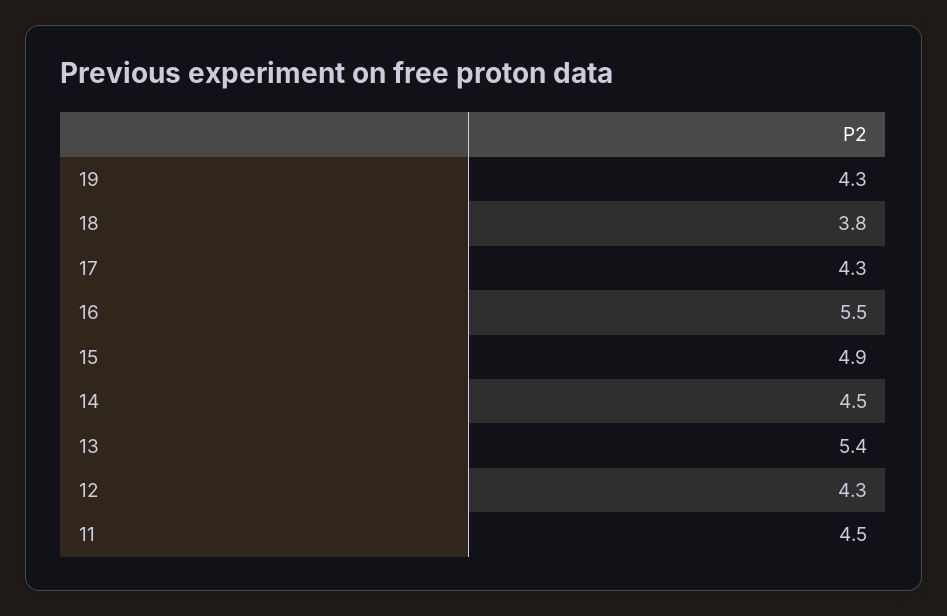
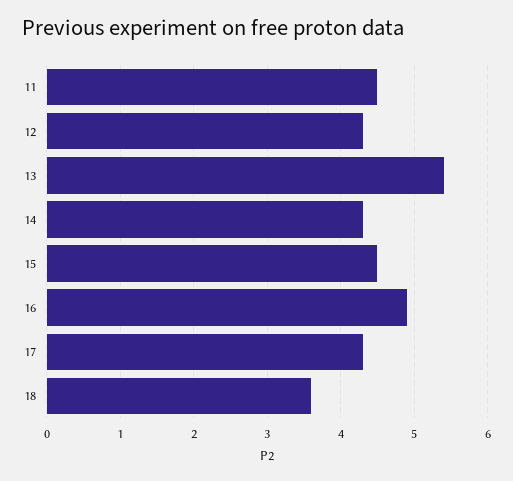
  {
-   "19": 4.3,
-   "18": 3.8,
+   "18": 3.6,
    "17": 4.3,
-   "16": 5.5,
+   "16": 4.9,
-   "15": 4.9,
+   "15": 4.5,
-   "14": 4.5,
+   "14": 4.3,
    "13": 5.4,
    "12": 4.3,
    "11": 4.5
  }

